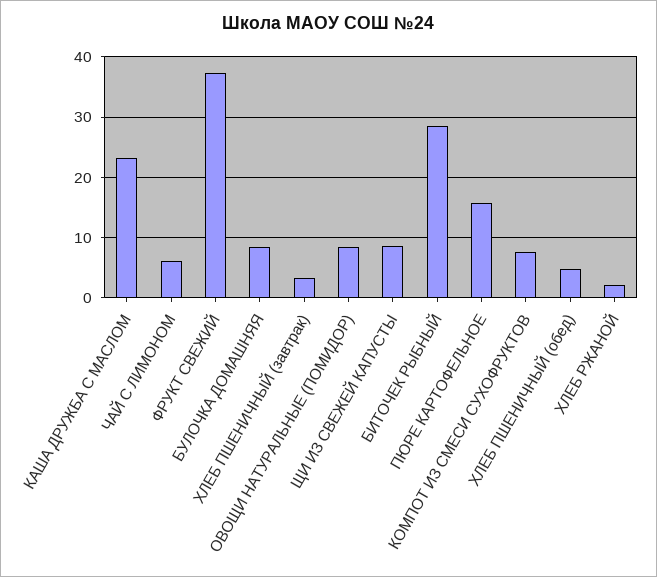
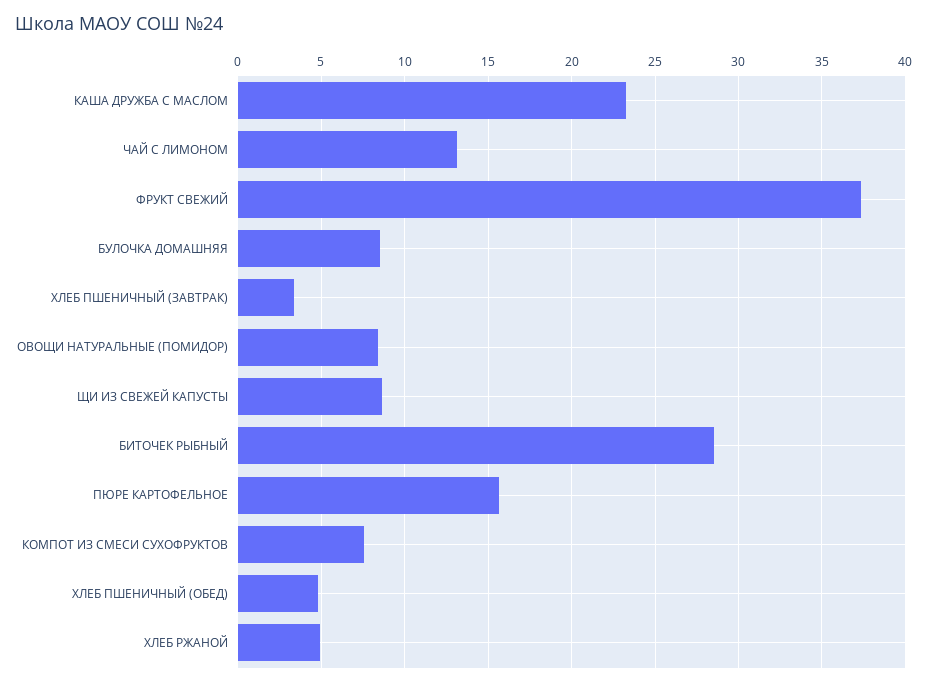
  {
    "КАША ДРУЖБА С МАСЛОМ": 23,
-   "ЧАЙ С ЛИМОНОМ": 6,
+   "ЧАЙ С ЛИМОНОМ": 13,
    "ФРУКТ СВЕЖИЙ": 37.5,
    "БУЛОЧКА ДОМАШНЯЯ": 8.5,
    "ХЛЕБ ПШЕНИЧНЫЙ (завтрак)": 3.5,
    "ОВОЩИ НАТУРАЛЬНЫЕ (ПОМИДОР)": 8.5,
    "ЩИ ИЗ СВЕЖЕЙ КАПУСТЫ": 8.5,
    "БИТОЧЕК РЫБНЫЙ": 28.5,
    "ПЮРЕ КАРТОФЕЛЬНОЕ": 15.5,
    "КОМПОТ ИЗ СМЕСИ СУХОФРУКТОВ": 7.5,
    "ХЛЕБ ПШЕНИЧНЫЙ (обед)": 5,
-   "ХЛЕБ РЖАНОЙ": 2
+   "ХЛЕБ РЖАНОЙ": 5
  }

